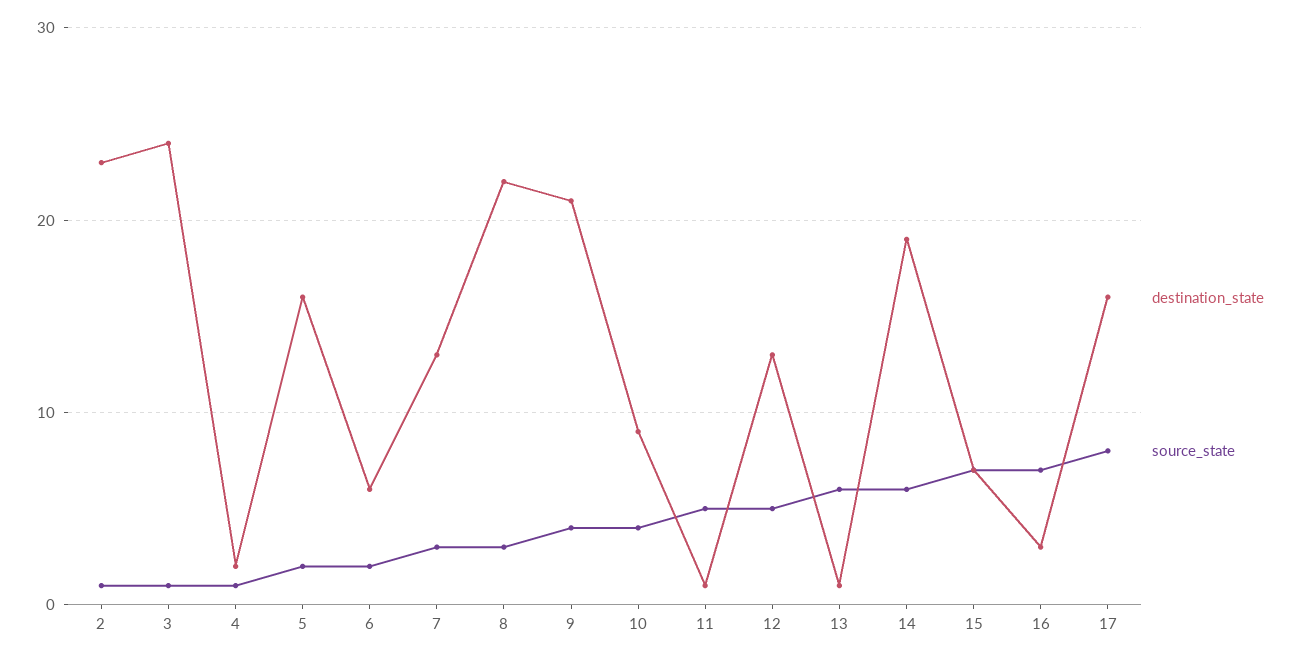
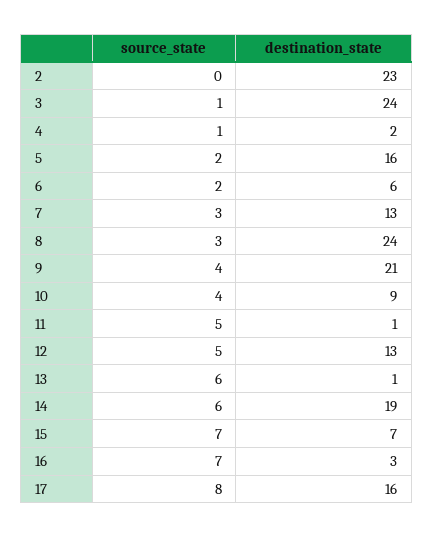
  {
    "destination_state": {
      "2": 23,
      "3": 24,
      "4": 2,
      "5": 16,
      "6": 6,
      "7": 13,
-     "8": 22,
+     "8": 24,
      "9": 21,
      "10": 9,
      "11": 1,
      "12": 13,
      "13": 1,
      "14": 19,
      "15": 7,
      "16": 3,
      "17": 16
    },
    "source_state": {
-     "2": 1,
+     "2": 0,
      "3": 1,
      "4": 1,
      "5": 2,
      "6": 2,
      "7": 3,
      "8": 3,
      "9": 4,
      "10": 4,
      "11": 5,
      "12": 5,
      "13": 6,
      "14": 6,
      "15": 7,
      "16": 7,
      "17": 8
    }
  }

